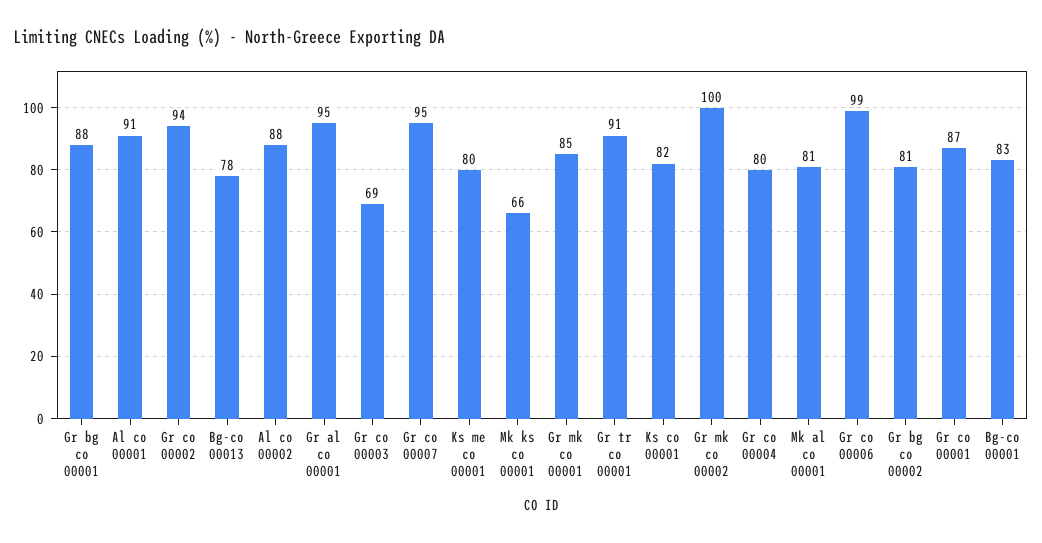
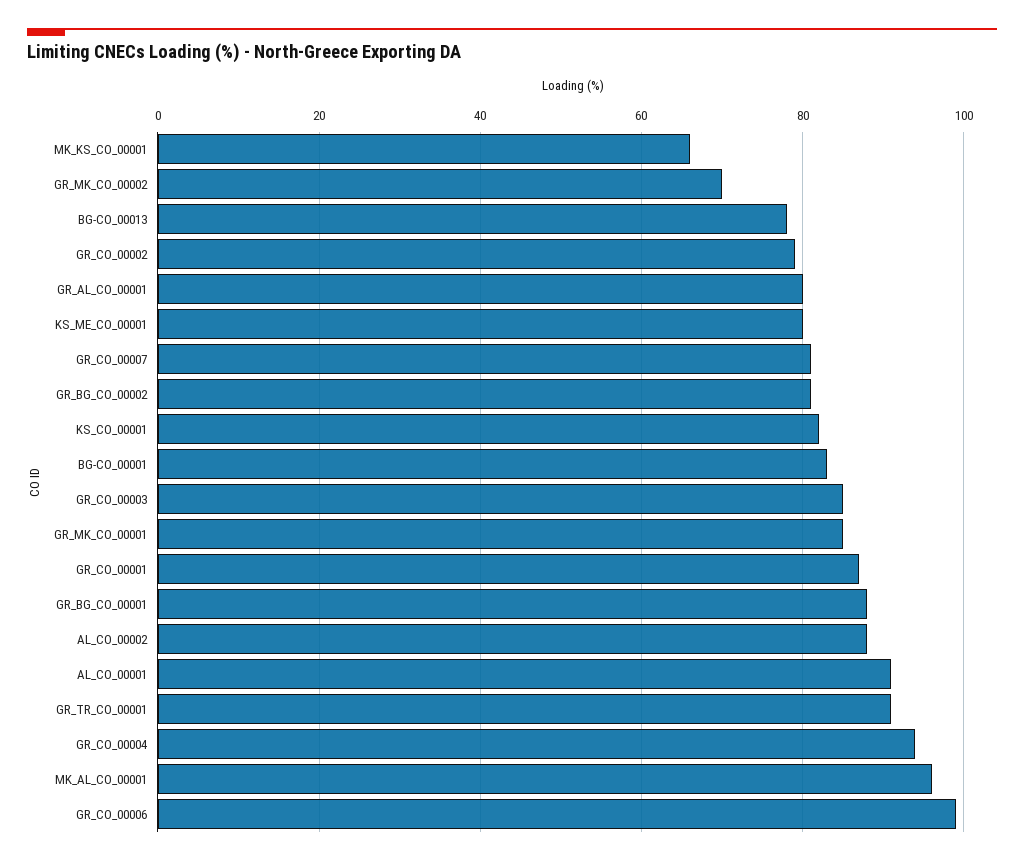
  {
    "Gr bg co 00001": 88,
    "Al co 00001": 91,
-   "Gr co 00002": 94,
+   "Gr co 00002": 80,
    "Bg-co 00013": 78,
    "Al co 00002": 88,
-   "Gr al co 00001": 95,
+   "Gr al co 00001": 80,
-   "Gr co 00003": 69,
+   "Gr co 00003": 85,
-   "Gr co 00007": 95,
+   "Gr co 00007": 80,
    "Ks me co 00001": 80,
    "Mk ks co 00001": 66,
    "Gr mk co 00001": 85,
    "Gr tr co 00001": 91,
    "Ks co 00001": 82,
-   "Gr mk co 00002": 100,
+   "Gr mk co 00002": 70,
-   "Gr co 00004": 80,
+   "Gr co 00004": 95,
-   "Mk al co 00001": 81,
+   "Mk al co 00001": 95,
    "Gr co 00006": 99,
    "Gr bg co 00002": 81,
    "Gr co 00001": 87,
    "Bg-co 00001": 83
  }

